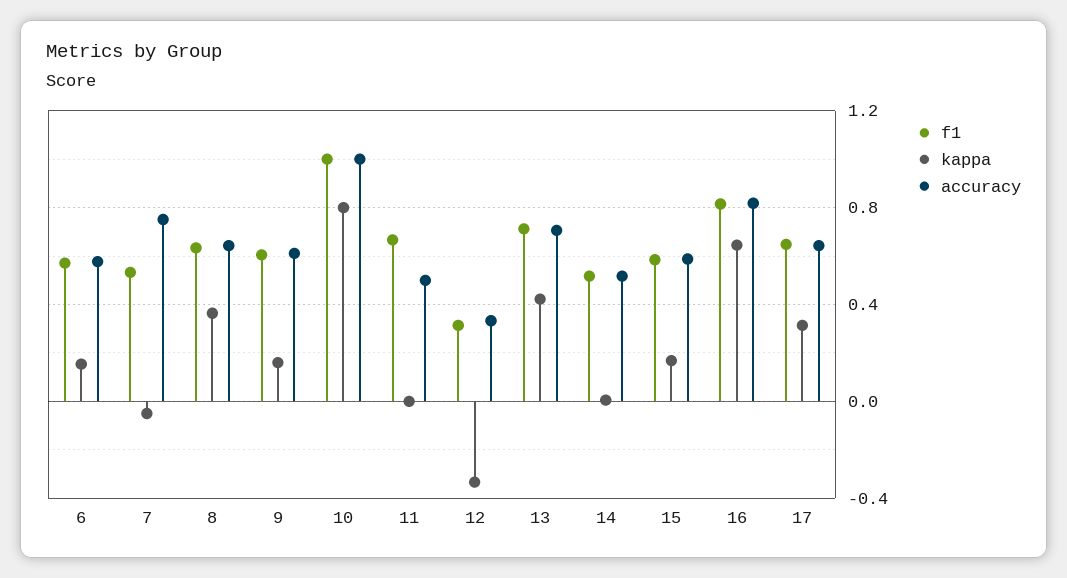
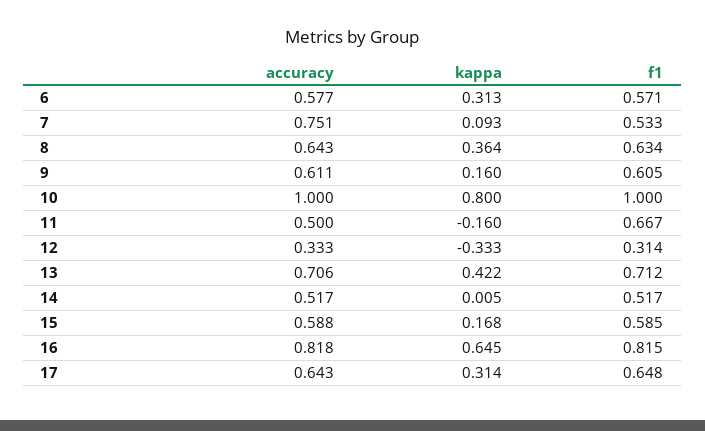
  {
    "f1": {
      "6": 0.571,
      "7": 0.533,
      "8": 0.634,
      "9": 0.605,
      "10": 1,
      "11": 0.667,
      "12": 0.314,
      "13": 0.712,
      "14": 0.517,
      "15": 0.585,
      "16": 0.815,
      "17": 0.648
    },
    "kappa": {
-     "6": 0.15,
+     "6": 0.313,
-     "7": -0.05,
+     "7": 0.093,
      "8": 0.364,
      "9": 0.16,
      "10": 0.8,
-     "11": 0,
+     "11": -0.16,
      "12": -0.333,
      "13": 0.422,
      "14": 0.005,
      "15": 0.168,
      "16": 0.645,
      "17": 0.314
    },
    "accuracy": {
      "6": 0.577,
      "7": 0.751,
      "8": 0.643,
      "9": 0.611,
      "10": 1,
      "11": 0.5,
      "12": 0.333,
      "13": 0.706,
      "14": 0.517,
      "15": 0.588,
      "16": 0.818,
      "17": 0.643
    }
  }

